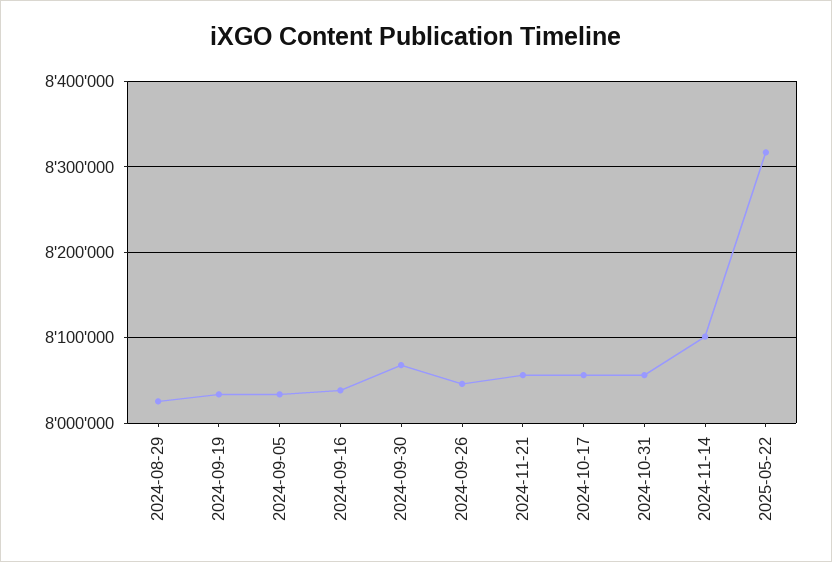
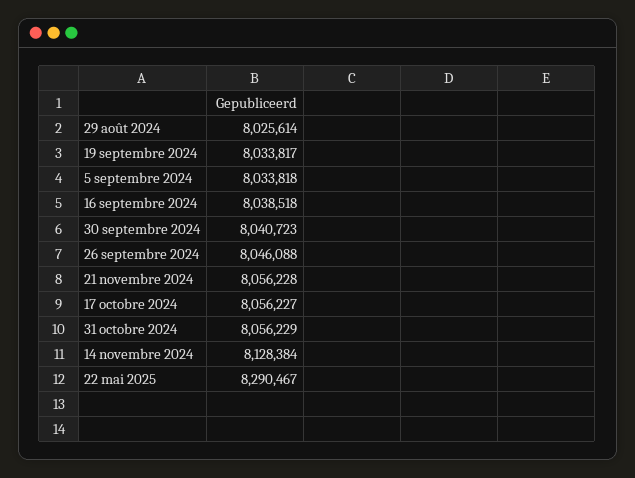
  {
    "2024-08-29": 8025614,
    "2024-09-19": 8033817,
    "2024-09-05": 8033818,
    "2024-09-16": 8038518,
-   "2024-09-30": 8070000,
+   "2024-09-30": 8040723,
    "2024-09-26": 8046088,
    "2024-11-21": 8056228,
    "2024-10-17": 8056227,
    "2024-10-31": 8056229,
-   "2024-11-14": 8100000,
+   "2024-11-14": 8128384,
-   "2025-05-22": 8320000
+   "2025-05-22": 8290467
  }

